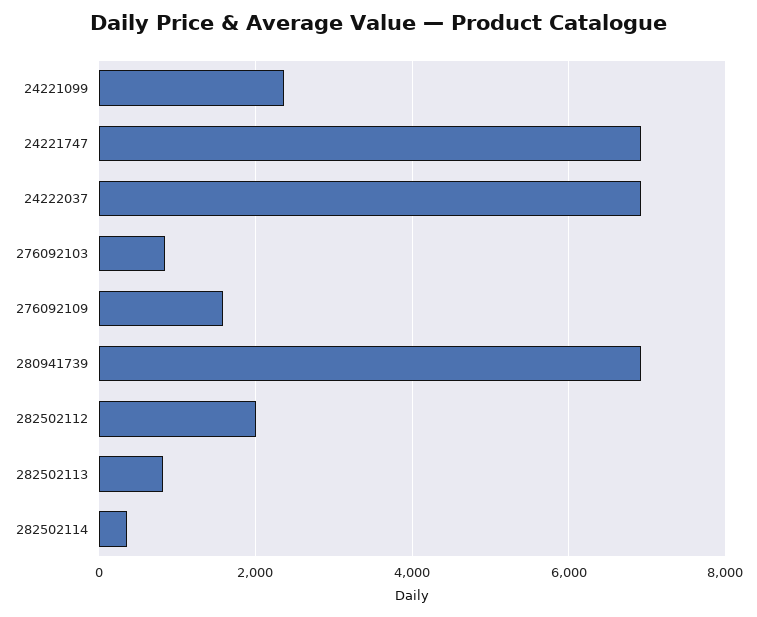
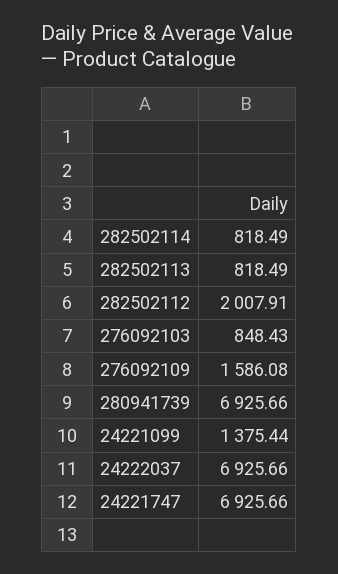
  {
-   "24221099": 2400,
+   "24221099": 1375.44,
    "24221747": 6925.66,
    "24222037": 6925.66,
    "276092103": 848.43,
    "276092109": 1586.08,
    "280941739": 6925.66,
    "282502112": 2007.91,
    "282502113": 818.49,
-   "282502114": 400
+   "282502114": 818.49
  }

